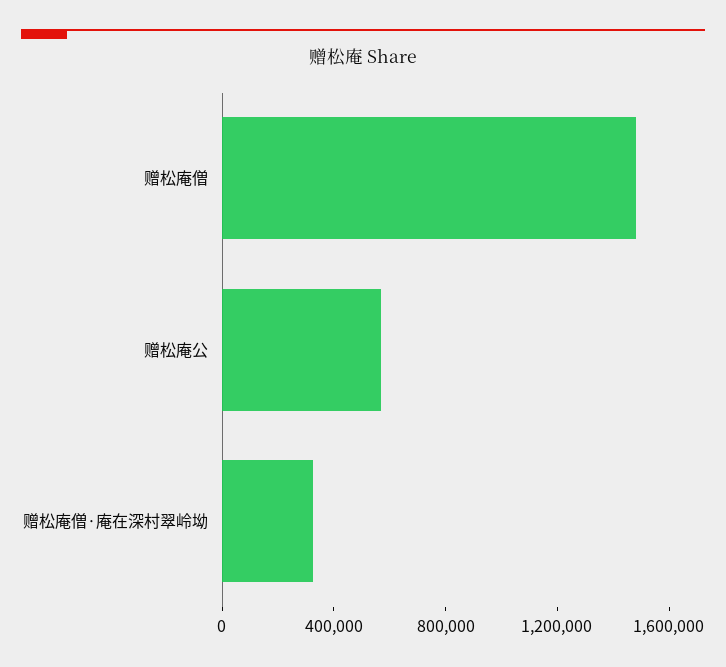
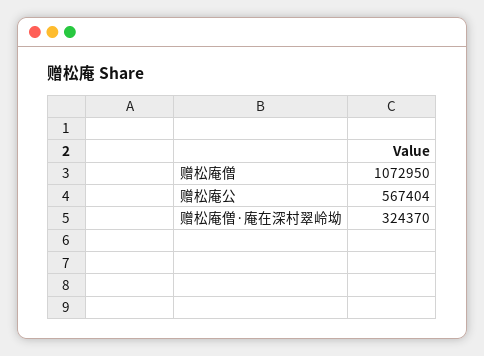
  {
-   "赠松庵僧": 1500000,
+   "赠松庵僧": 1072950,
    "赠松庵公": 567404,
    "赠松庵僧·庵在深村翠岭坳": 324370
  }

